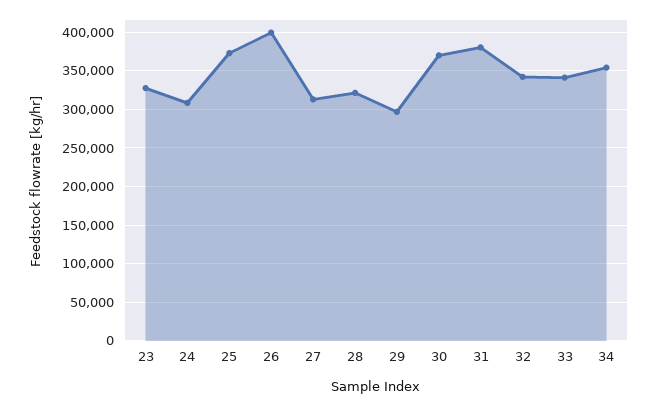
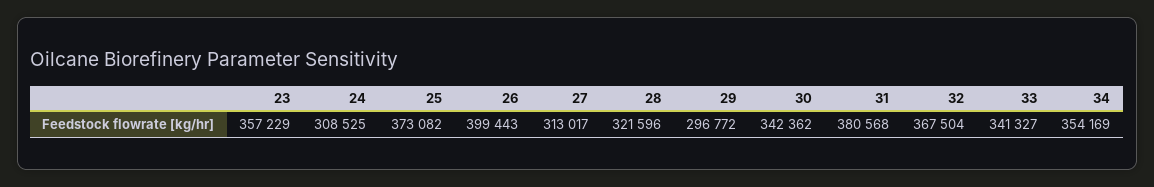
  {
-   "23": 330000,
+   "23": 357229,
    "24": 308525,
    "25": 373082,
    "26": 399443,
    "27": 313017,
    "28": 321596,
    "29": 296772,
-   "30": 370000,
+   "30": 342362,
    "31": 380568,
-   "32": 340000,
+   "32": 367504,
    "33": 341327,
    "34": 354169
  }

